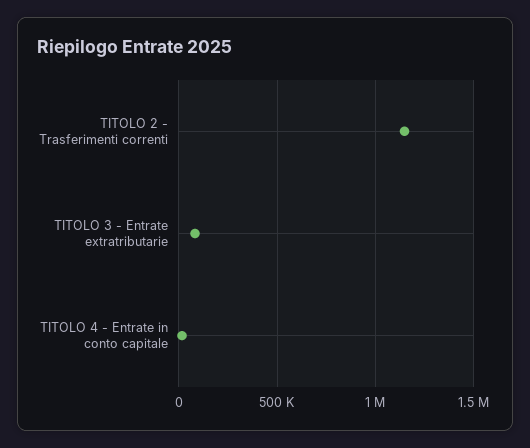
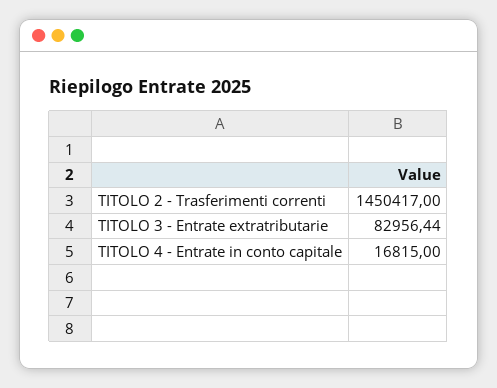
  {
-   "TITOLO 2 - Trasferimenti correnti": 1150000,
+   "TITOLO 2 - Trasferimenti correnti": 1450417,
    "TITOLO 3 - Entrate extratributarie": 82956.44,
    "TITOLO 4 - Entrate in conto capitale": 16815
  }

